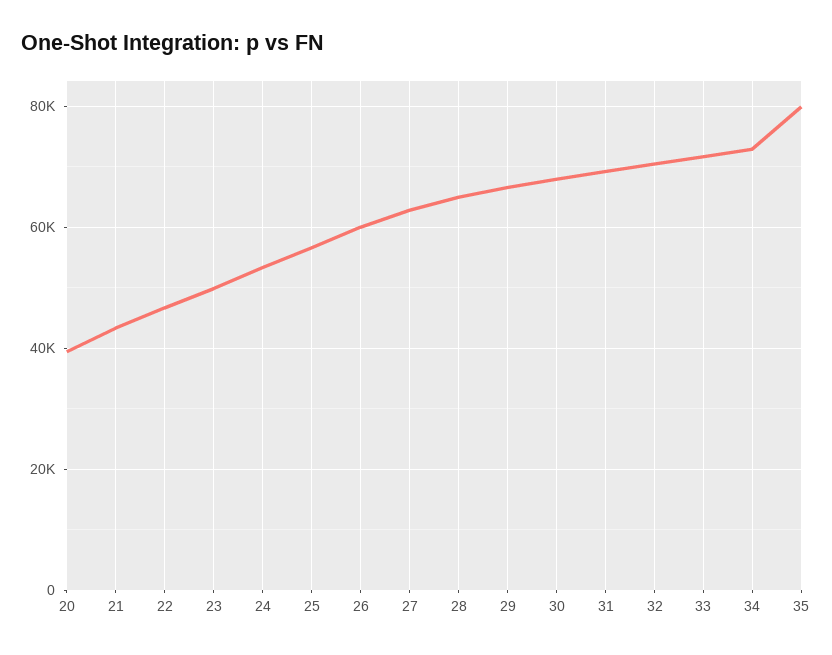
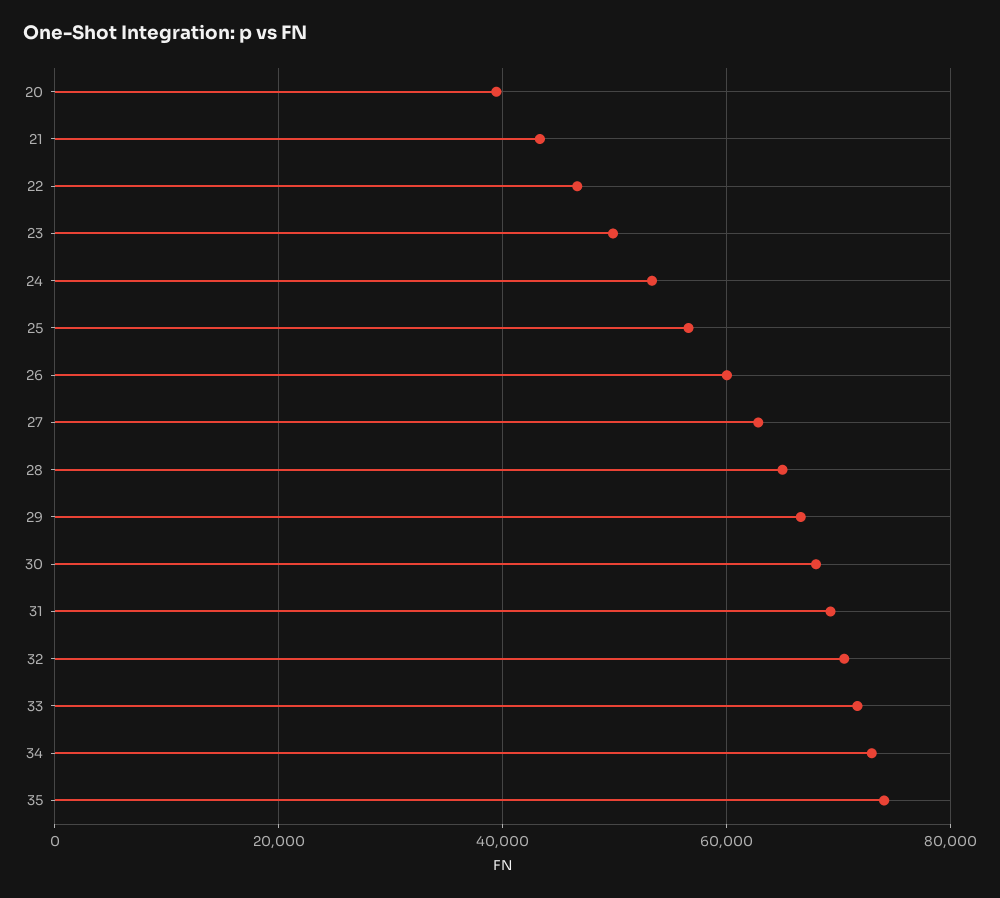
  {
    "20": 40000,
    "21": 44000,
    "22": 46000,
    "23": 50000,
    "24": 54000,
    "25": 56000,
    "26": 60000,
    "27": 62000,
    "28": 64000,
    "29": 66000,
    "30": 68000,
    "31": 70000,
    "32": 70000,
    "33": 72000,
    "34": 72000,
-   "35": 80000
+   "35": 74000
  }

